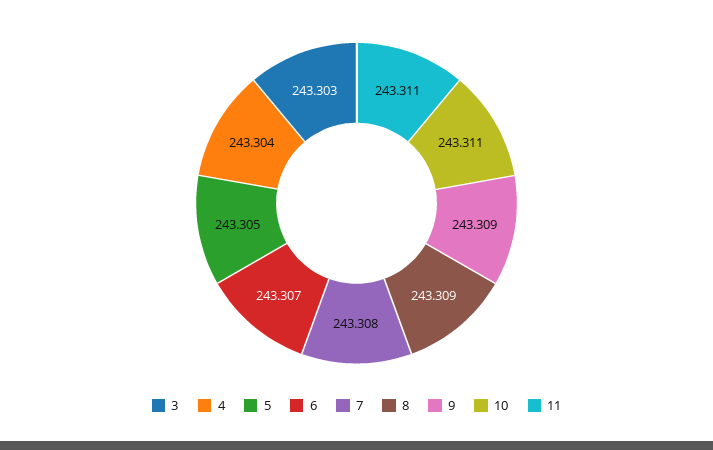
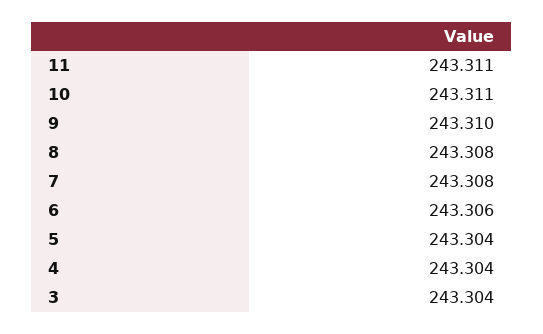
  {
-   "3": 243.303,
+   "3": 243.304,
    "4": 243.304,
-   "5": 243.305,
+   "5": 243.304,
-   "6": 243.307,
+   "6": 243.306,
    "7": 243.308,
-   "8": 243.309,
+   "8": 243.308,
-   "9": 243.309,
+   "9": 243.31,
    "10": 243.311,
    "11": 243.311
  }

